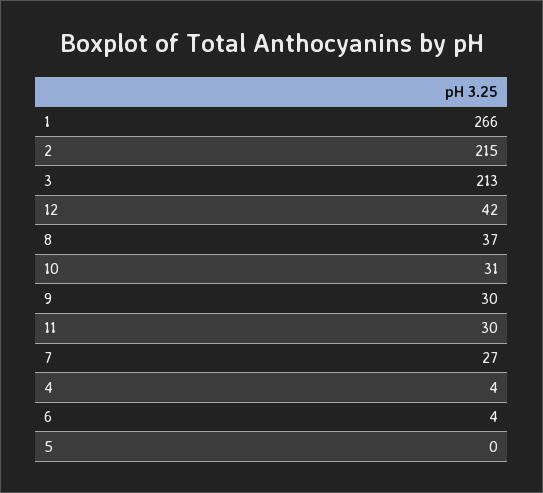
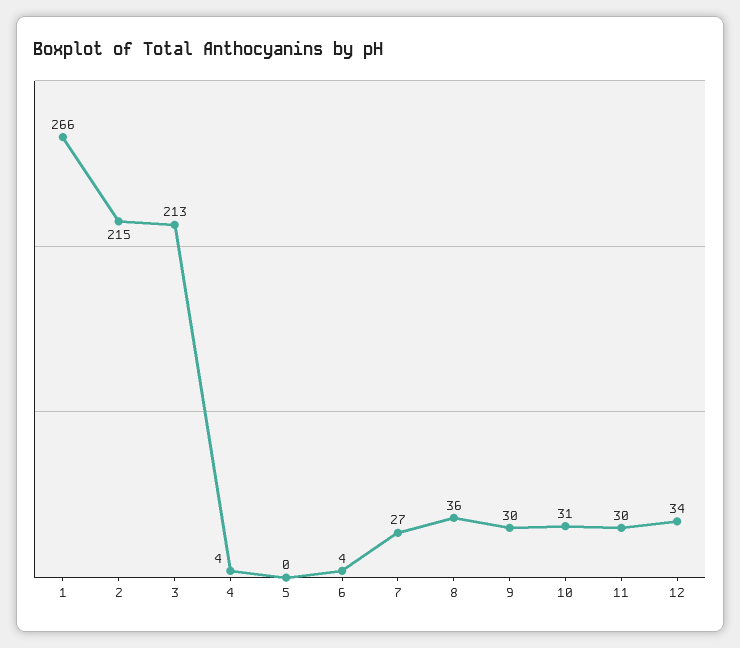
  {
    "1": 266,
    "2": 215,
    "3": 213,
-   "12": 42,
+   "12": 34,
-   "8": 37,
+   "8": 36,
    "10": 31,
    "9": 30,
    "11": 30,
    "7": 27,
    "4": 4,
    "6": 4,
    "5": 0
  }

